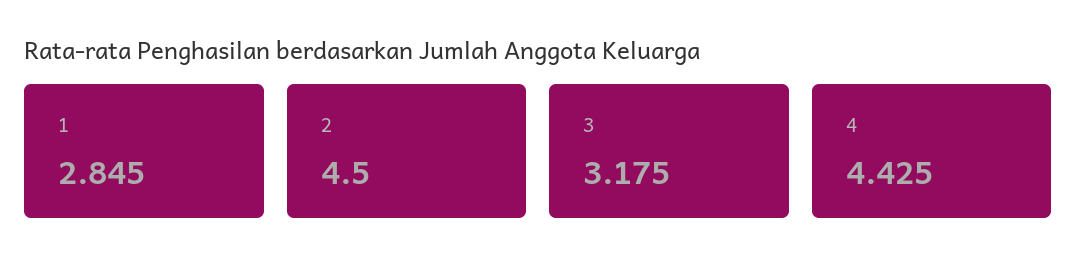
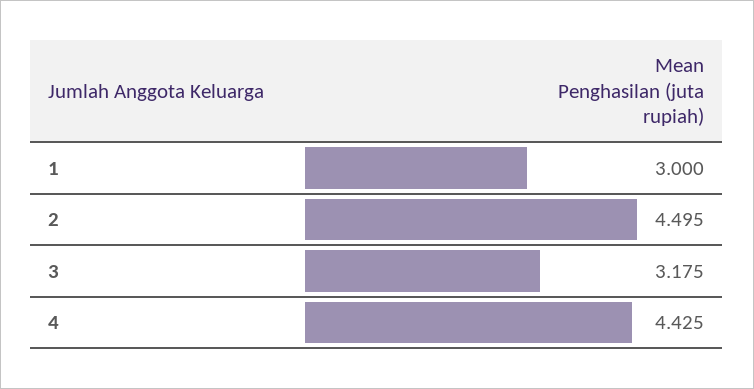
  {
-   "1": 2.845,
+   "1": 3,
-   "2": 4.5,
+   "2": 4.495,
    "3": 3.175,
    "4": 4.425
  }

